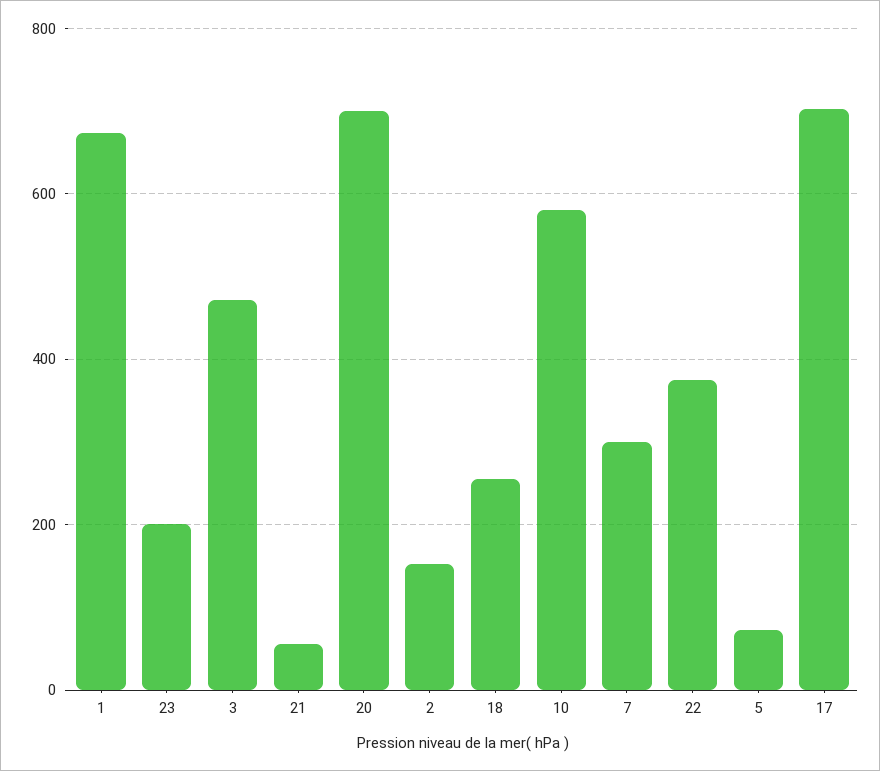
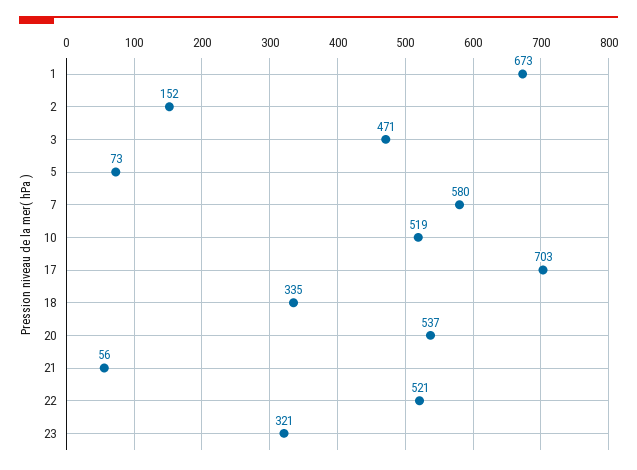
  {
    "1": 673,
-   "23": 200,
+   "23": 321,
    "3": 471,
    "21": 56,
-   "20": 700,
+   "20": 537,
    "2": 152,
-   "18": 260,
+   "18": 335,
-   "10": 580,
+   "10": 519,
-   "7": 300,
+   "7": 580,
-   "22": 380,
+   "22": 521,
    "5": 73,
    "17": 703
  }

